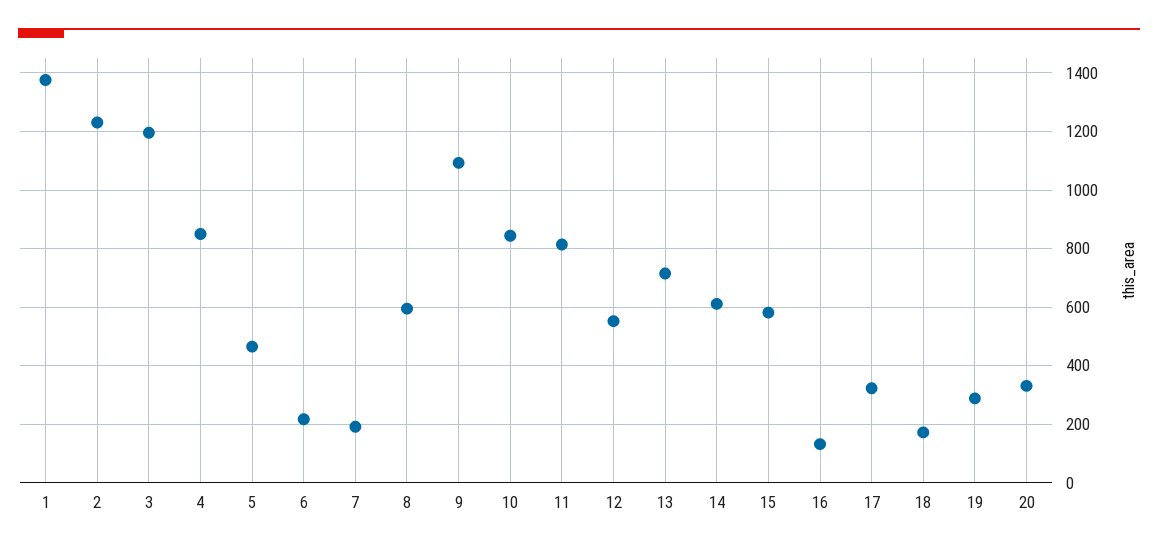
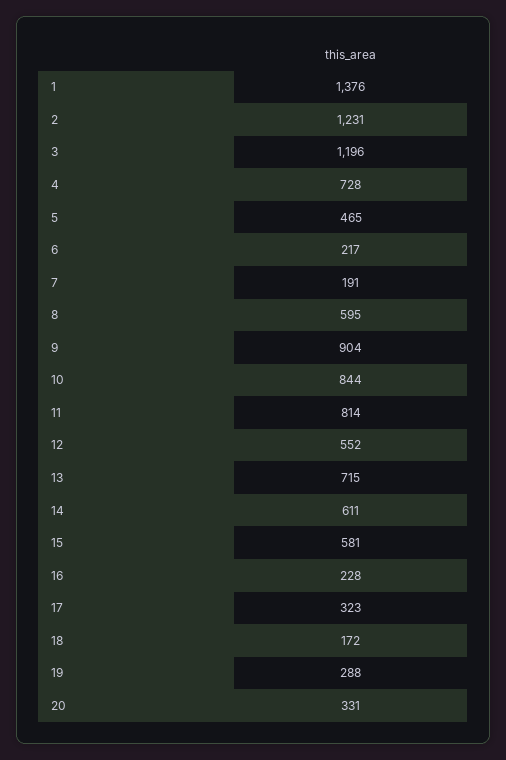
  {
    "1": 1376,
    "2": 1231,
    "3": 1196,
-   "4": 850,
+   "4": 728,
    "5": 465,
    "6": 217,
    "7": 191,
    "8": 595,
-   "9": 1100,
+   "9": 904,
    "10": 844,
    "11": 814,
    "12": 552,
    "13": 715,
    "14": 611,
    "15": 581,
-   "16": 125,
+   "16": 228,
    "17": 323,
    "18": 172,
    "19": 288,
    "20": 331
  }

